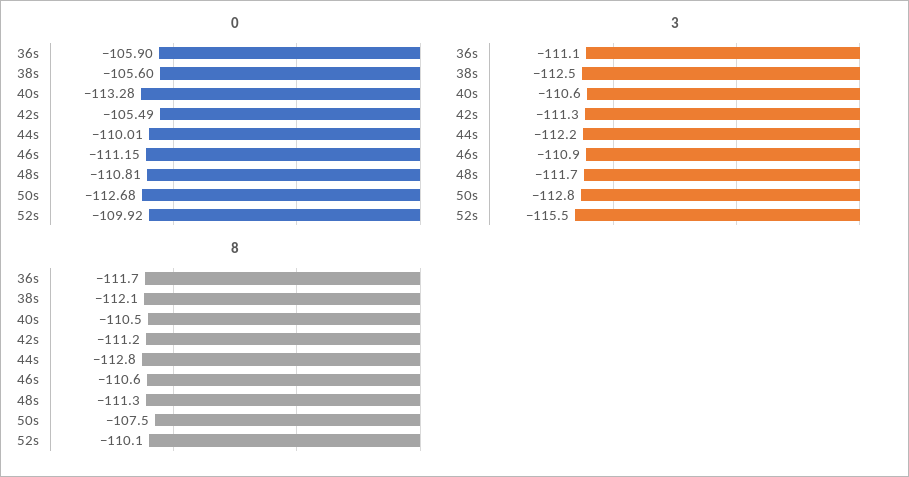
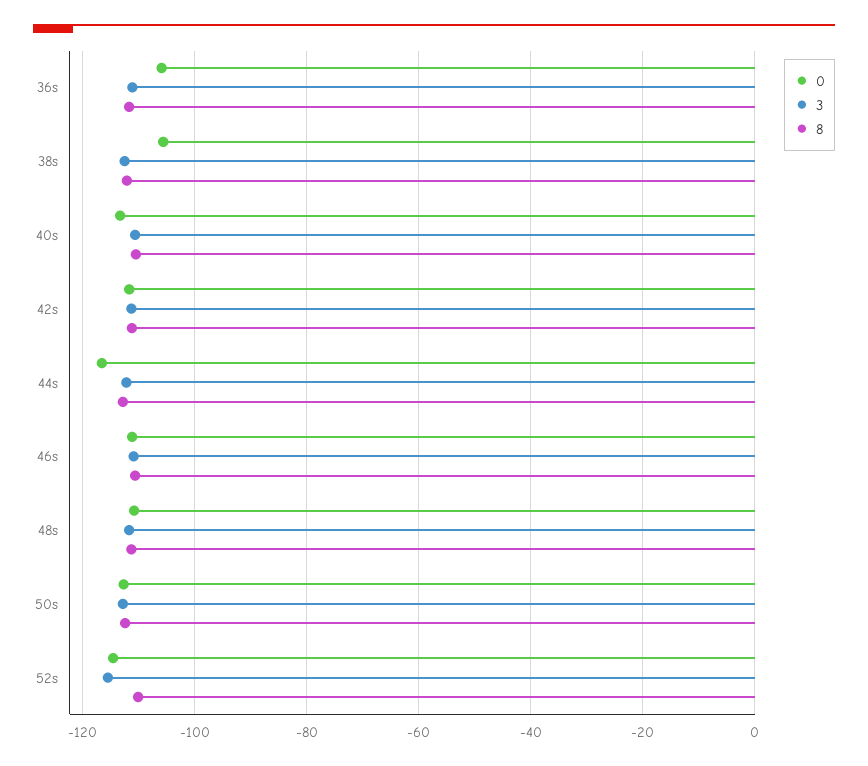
  {
    "0": {
      "36s": -105.9,
      "38s": -105.6,
      "40s": -113.28,
-     "42s": -105.49,
+     "42s": -112,
-     "44s": -110.01,
+     "44s": -116,
      "46s": -111.15,
      "48s": -110.81,
      "50s": -112.68,
-     "52s": -109.92
+     "52s": -114
    },
    "3": {
      "36s": -111.1,
      "38s": -112.5,
      "40s": -110.6,
      "42s": -111.3,
      "44s": -112.2,
      "46s": -110.9,
      "48s": -111.7,
      "50s": -112.8,
      "52s": -115.5
    },
    "8": {
      "36s": -111.7,
      "38s": -112.1,
      "40s": -110.5,
      "42s": -111.2,
      "44s": -112.8,
      "46s": -110.6,
      "48s": -111.3,
-     "50s": -107.5,
+     "50s": -112,
      "52s": -110.1
    }
  }

